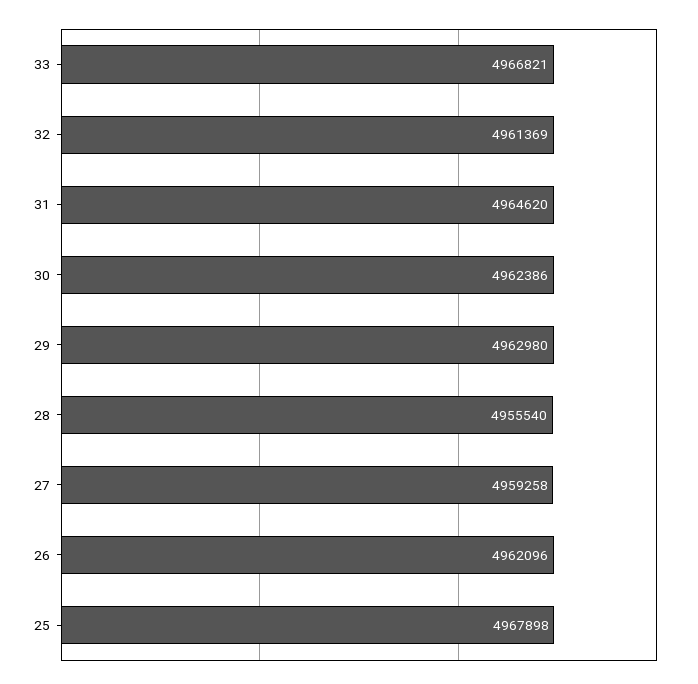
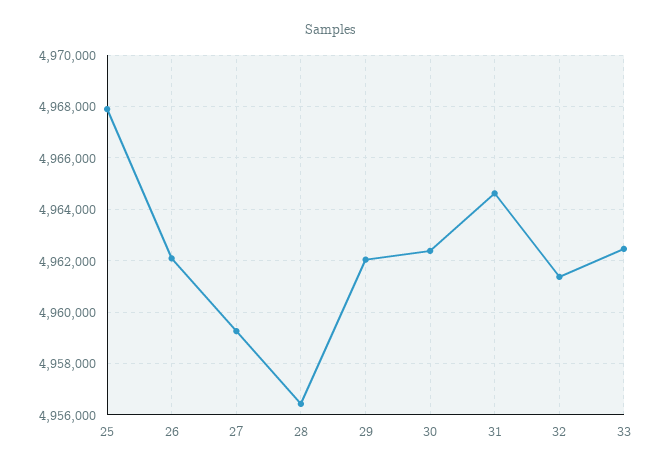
  {
-   "33": 4966821,
+   "33": 4962500,
    "32": 4961369,
    "31": 4964620,
    "30": 4962386,
-   "29": 4962980,
+   "29": 4962000,
-   "28": 4955540,
+   "28": 4956500,
    "27": 4959258,
    "26": 4962096,
    "25": 4967898
  }

